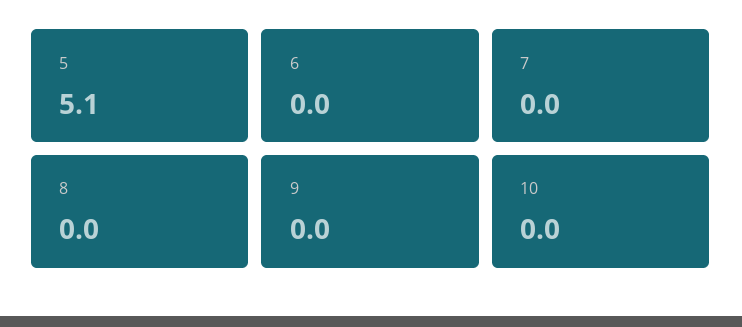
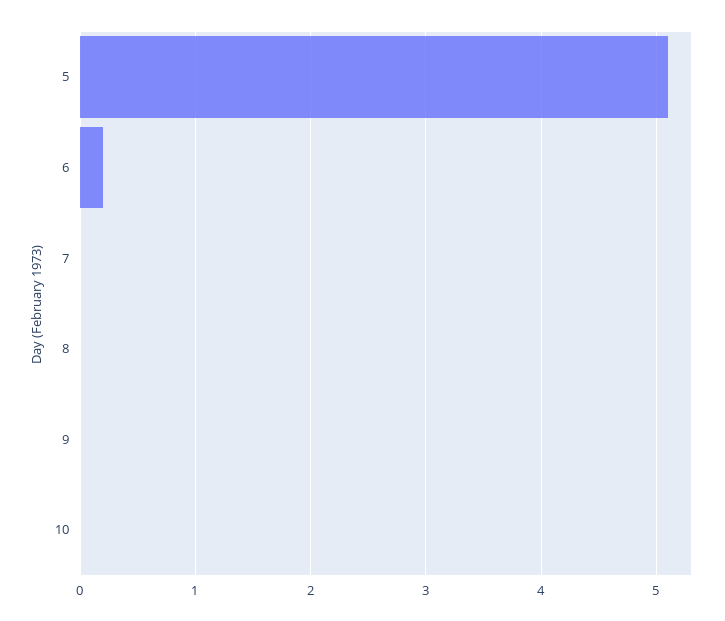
  {
    "5": 5.1,
-   "6": 0,
+   "6": 0.2,
    "7": 0,
    "8": 0,
    "9": 0,
    "10": 0
  }

